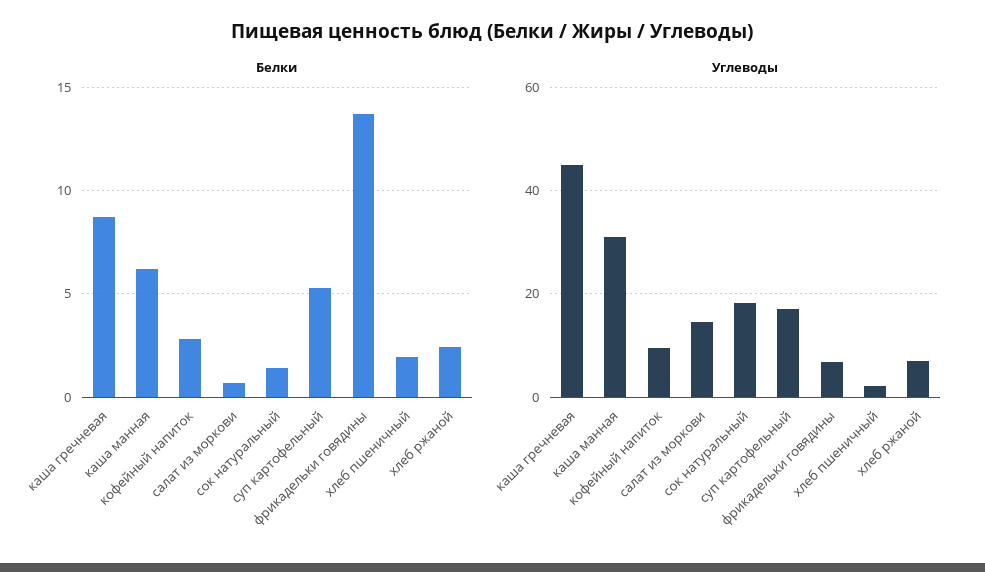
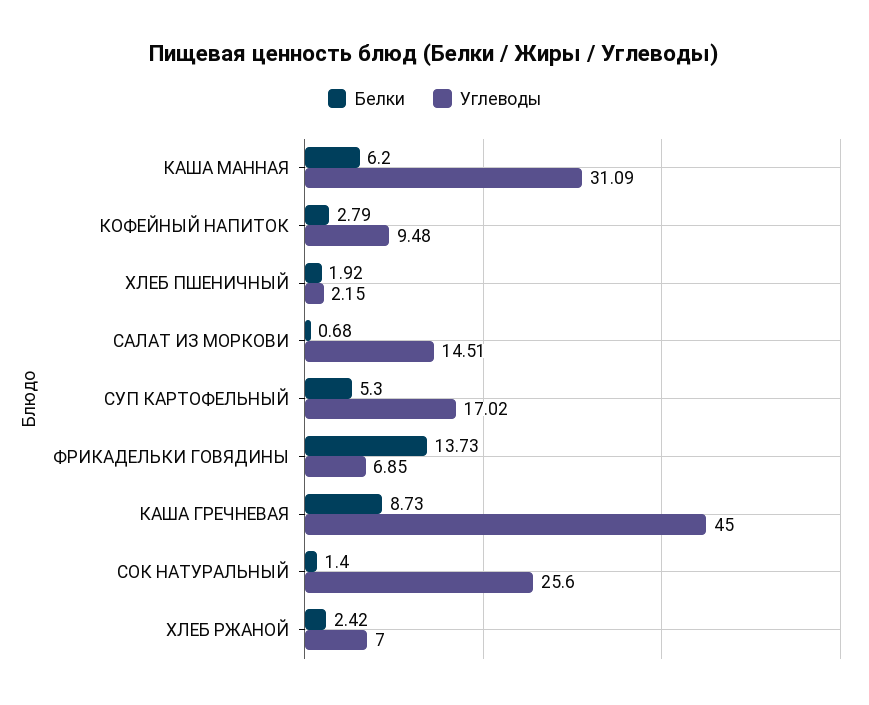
  {
    "Белки": {
      "каша гречневая": 8.73,
      "каша манная": 6.2,
      "кофейный напиток": 2.79,
      "салат из моркови": 0.68,
      "сок натуральный": 1.4,
      "суп картофельный": 5.3,
      "фрикадельки говядины": 13.73,
      "хлеб пшеничный": 1.92,
      "хлеб ржаной": 2.42
    },
    "Углеводы": {
      "каша гречневая": 45,
      "каша манная": 31.09,
      "кофейный напиток": 9.48,
      "салат из моркови": 14.51,
-     "сок натуральный": 18,
+     "сок натуральный": 25.6,
      "суп картофельный": 17.02,
      "фрикадельки говядины": 6.85,
      "хлеб пшеничный": 2.15,
      "хлеб ржаной": 7
    }
  }

